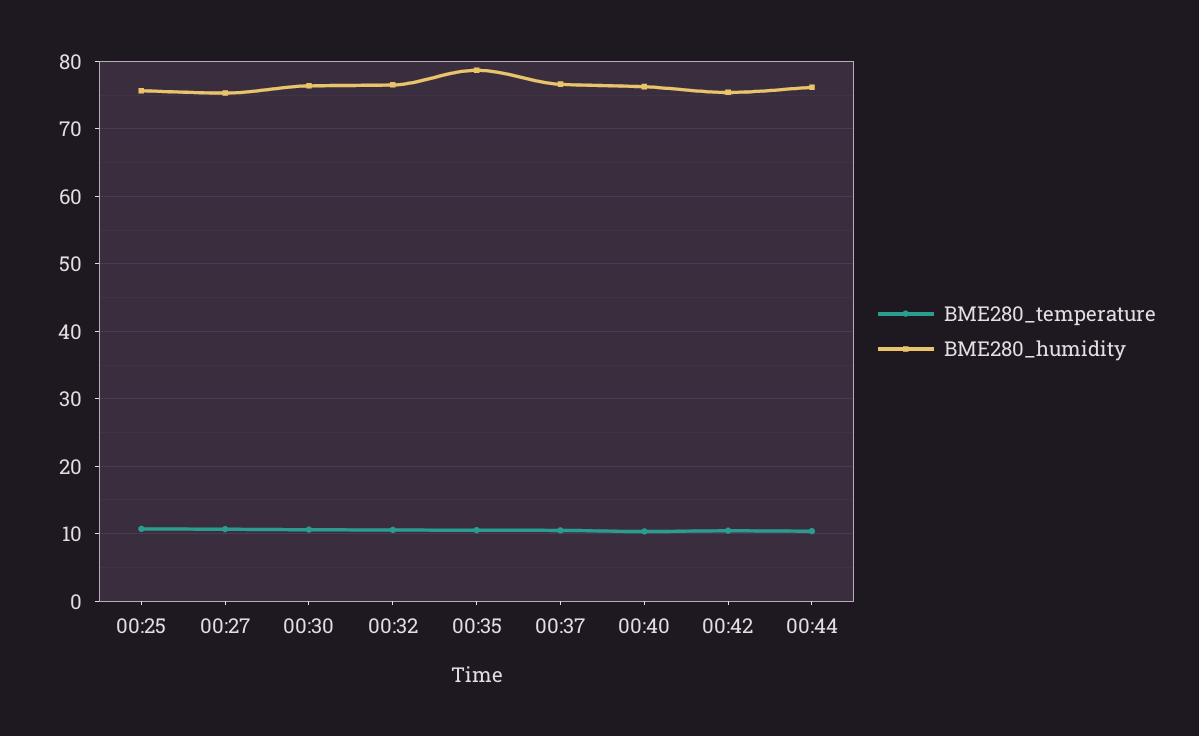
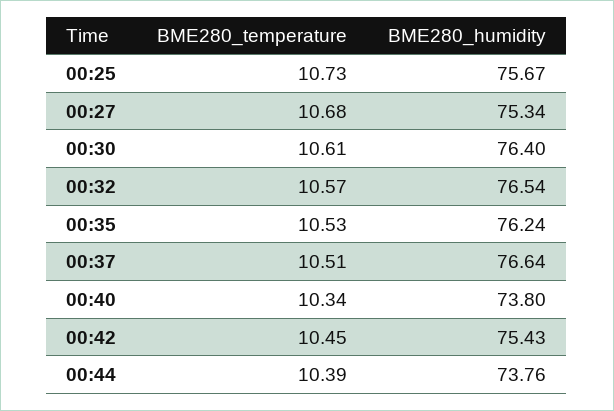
  {
    "BME280_temperature": {
      "00:25": 10.73,
      "00:27": 10.68,
      "00:30": 10.61,
      "00:32": 10.57,
      "00:35": 10.53,
      "00:37": 10.51,
      "00:40": 10.34,
      "00:42": 10.45,
      "00:44": 10.39
    },
    "BME280_humidity": {
      "00:25": 75.67,
      "00:27": 75.34,
      "00:30": 76.4,
      "00:32": 76.54,
-     "00:35": 79,
+     "00:35": 76.24,
      "00:37": 76.64,
-     "00:40": 76,
+     "00:40": 73.8,
      "00:42": 75.43,
-     "00:44": 76
+     "00:44": 73.76
    }
  }

